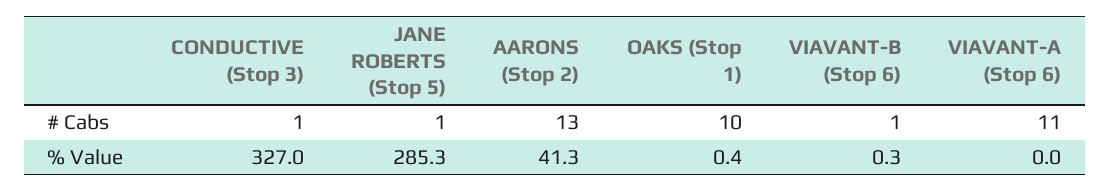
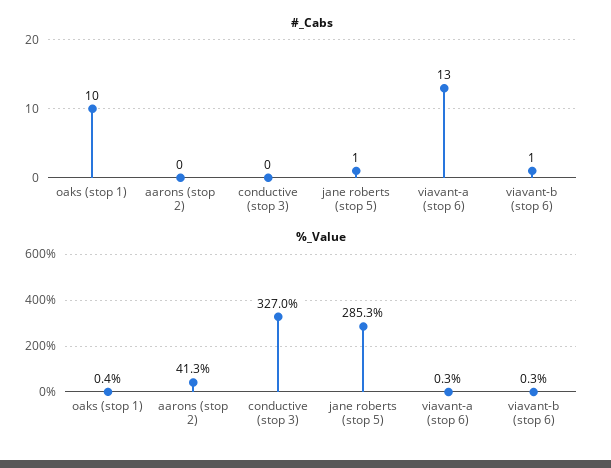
  {
    "# Cabs": {
-     "CONDUCTIVE (Stop 3)": 1,
+     "CONDUCTIVE (Stop 3)": 0,
      "JANE ROBERTS (Stop 5)": 1,
-     "AARONS (Stop 2)": 13,
+     "AARONS (Stop 2)": 0,
      "OAKS (Stop 1)": 10,
      "VIAVANT-B (Stop 6)": 1,
-     "VIAVANT-A (Stop 6)": 11
+     "VIAVANT-A (Stop 6)": 13
    },
    "% Value": {
      "CONDUCTIVE (Stop 3)": 327,
      "JANE ROBERTS (Stop 5)": 285.3,
      "AARONS (Stop 2)": 41.3,
      "OAKS (Stop 1)": 0.4,
      "VIAVANT-B (Stop 6)": 0.3,
-     "VIAVANT-A (Stop 6)": 0
+     "VIAVANT-A (Stop 6)": 0.3
    }
  }

